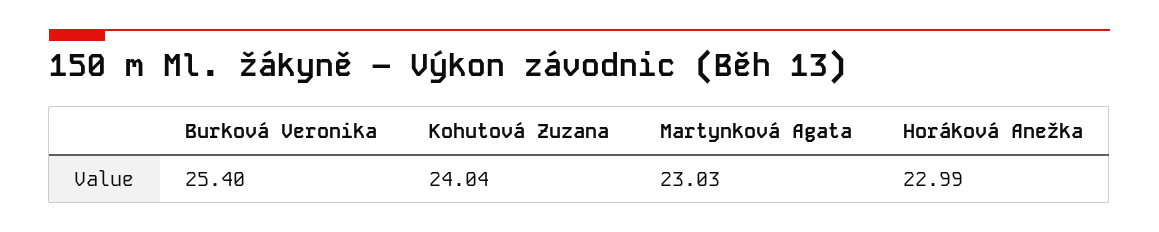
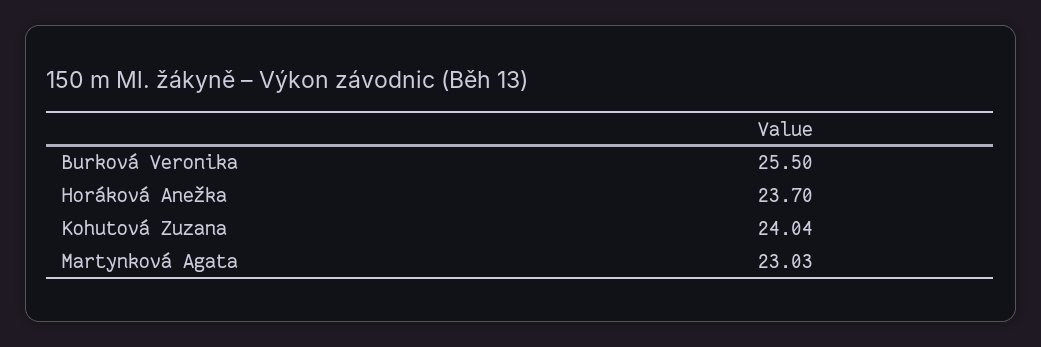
  {
-   "Burková Veronika": 25.4,
+   "Burková Veronika": 25.5,
    "Kohutová Zuzana": 24.04,
    "Martynková Agata": 23.03,
-   "Horáková Anežka": 22.99
+   "Horáková Anežka": 23.7
  }

